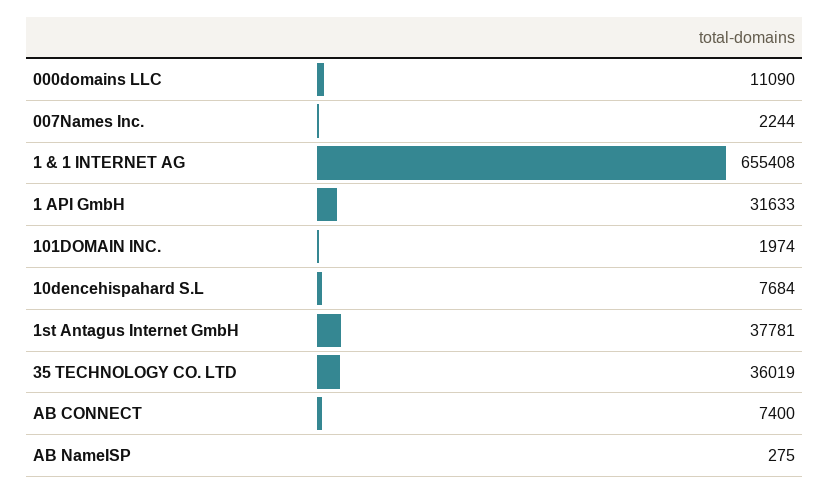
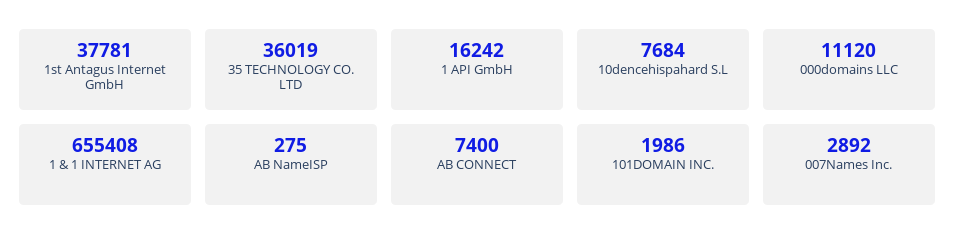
  {
-   "000domains LLC": 11090,
+   "000domains LLC": 11120,
-   "007Names Inc.": 2244,
+   "007Names Inc.": 2892,
    "1 & 1 INTERNET AG": 655408,
-   "1 API GmbH": 31633,
+   "1 API GmbH": 16242,
-   "101DOMAIN INC.": 1974,
+   "101DOMAIN INC.": 1986,
    "10dencehispahard S.L": 7684,
    "1st Antagus Internet GmbH": 37781,
    "35 TECHNOLOGY CO. LTD": 36019,
    "AB CONNECT": 7400,
    "AB NameISP": 275
  }

